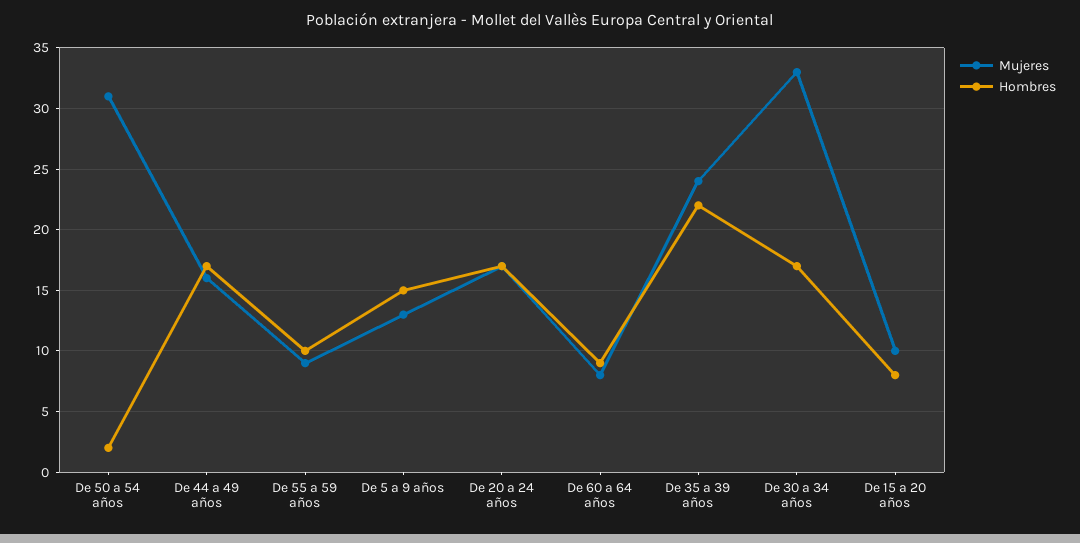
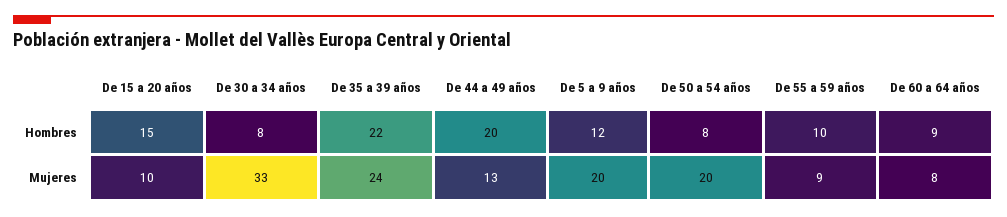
  {
    "Mujeres": {
-     "De 50 a 54 años": 31,
+     "De 50 a 54 años": 20,
-     "De 44 a 49 años": 16,
+     "De 44 a 49 años": 13,
      "De 55 a 59 años": 9,
-     "De 5 a 9 años": 13,
+     "De 5 a 9 años": 20,
-     "De 20 a 24 años": 17,
      "De 60 a 64 años": 8,
      "De 35 a 39 años": 24,
      "De 30 a 34 años": 33,
      "De 15 a 20 años": 10
    },
    "Hombres": {
-     "De 50 a 54 años": 2,
+     "De 50 a 54 años": 8,
-     "De 44 a 49 años": 17,
+     "De 44 a 49 años": 20,
      "De 55 a 59 años": 10,
-     "De 5 a 9 años": 15,
+     "De 5 a 9 años": 12,
-     "De 20 a 24 años": 17,
      "De 60 a 64 años": 9,
      "De 35 a 39 años": 22,
-     "De 30 a 34 años": 17,
+     "De 30 a 34 años": 8,
-     "De 15 a 20 años": 8
+     "De 15 a 20 años": 15
    }
  }

